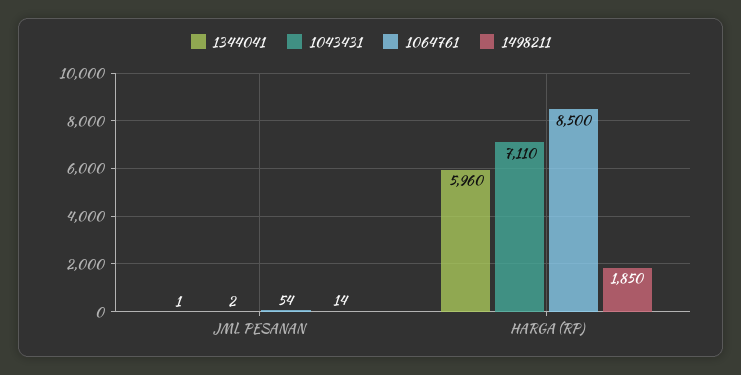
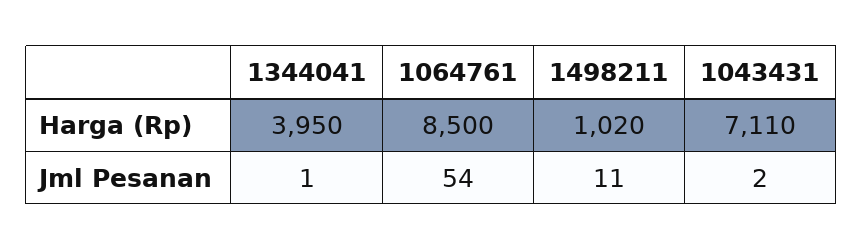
  {
    "1344041": {
      "JML PESANAN": 1,
-     "HARGA (RP)": 5960
+     "HARGA (RP)": 3950
    },
    "1043431": {
      "JML PESANAN": 2,
      "HARGA (RP)": 7110
    },
    "1064761": {
      "JML PESANAN": 54,
      "HARGA (RP)": 8500
    },
    "1498211": {
-     "JML PESANAN": 14,
+     "JML PESANAN": 11,
-     "HARGA (RP)": 1850
+     "HARGA (RP)": 1020
    }
  }

